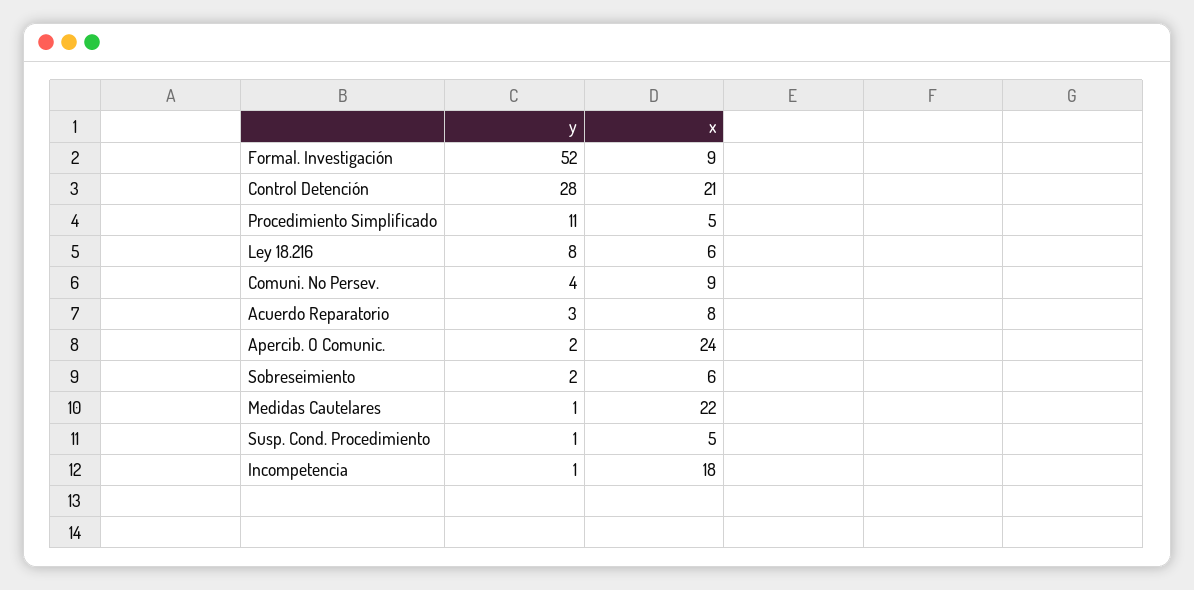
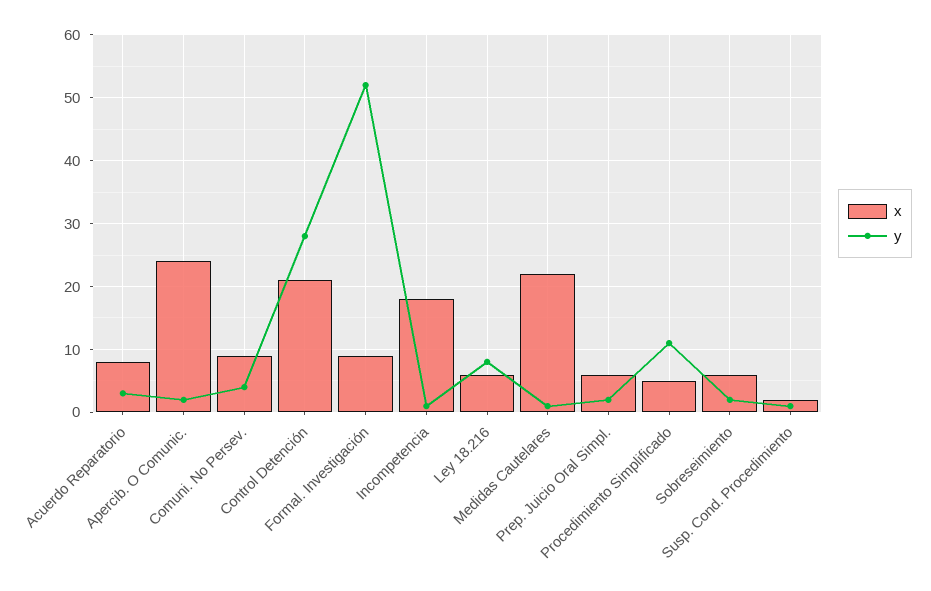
  {
    "y": {
      "Formal. Investigación": 52,
      "Control Detención": 28,
      "Procedimiento Simplificado": 11,
      "Ley 18.216": 8,
      "Comuni. No Persev.": 4,
      "Acuerdo Reparatorio": 3,
      "Apercib. O Comunic.": 2,
      "Sobreseimiento": 2,
      "Medidas Cautelares": 1,
      "Susp. Cond. Procedimiento": 1,
-     "Incompetencia": 1
+     "Incompetencia": 1,
+     "Prep. Juicio Oral Simpl.": 2
    },
    "x": {
      "Formal. Investigación": 9,
      "Control Detención": 21,
      "Procedimiento Simplificado": 5,
      "Ley 18.216": 6,
      "Comuni. No Persev.": 9,
      "Acuerdo Reparatorio": 8,
      "Apercib. O Comunic.": 24,
      "Sobreseimiento": 6,
      "Medidas Cautelares": 22,
-     "Susp. Cond. Procedimiento": 5,
+     "Susp. Cond. Procedimiento": 2,
-     "Incompetencia": 18
+     "Incompetencia": 18,
+     "Prep. Juicio Oral Simpl.": 6
    }
  }

